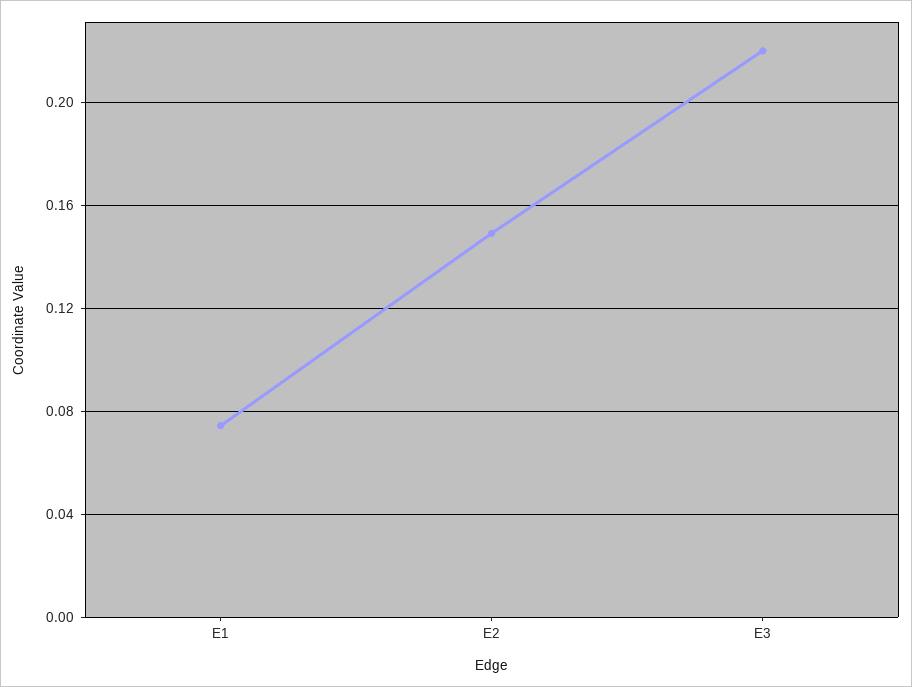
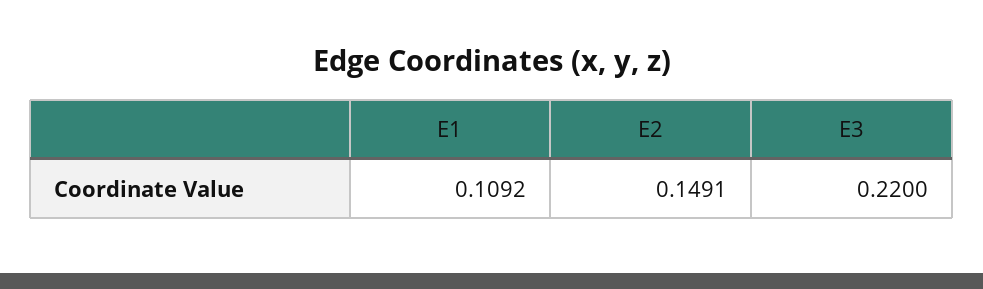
  {
-   "E1": 0.075,
+   "E1": 0.1092,
    "E2": 0.1491,
    "E3": 0.22
  }

